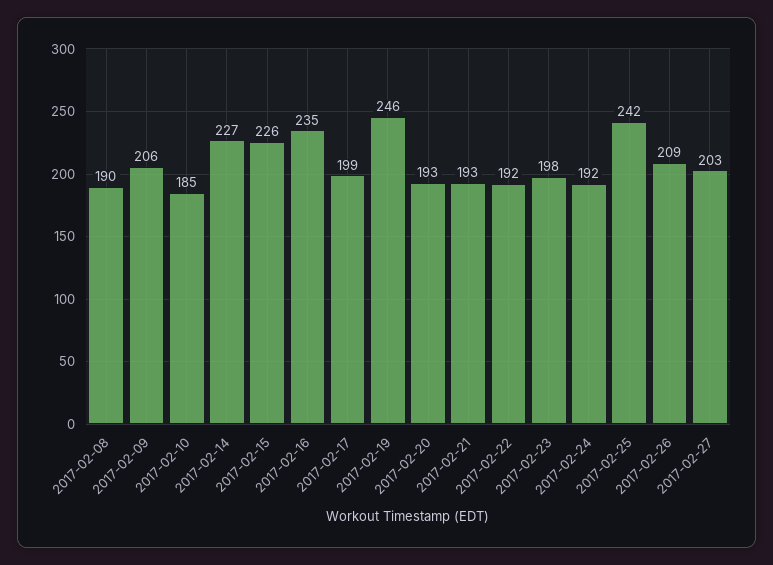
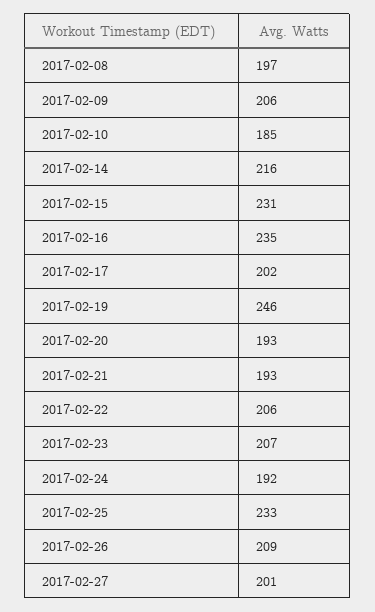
  {
-   "2017-02-08": 190,
+   "2017-02-08": 197,
    "2017-02-09": 206,
    "2017-02-10": 185,
-   "2017-02-14": 227,
+   "2017-02-14": 216,
-   "2017-02-15": 226,
+   "2017-02-15": 231,
    "2017-02-16": 235,
-   "2017-02-17": 199,
+   "2017-02-17": 202,
    "2017-02-19": 246,
    "2017-02-20": 193,
    "2017-02-21": 193,
-   "2017-02-22": 192,
+   "2017-02-22": 206,
-   "2017-02-23": 198,
+   "2017-02-23": 207,
    "2017-02-24": 192,
-   "2017-02-25": 242,
+   "2017-02-25": 233,
    "2017-02-26": 209,
-   "2017-02-27": 203
+   "2017-02-27": 201
  }

